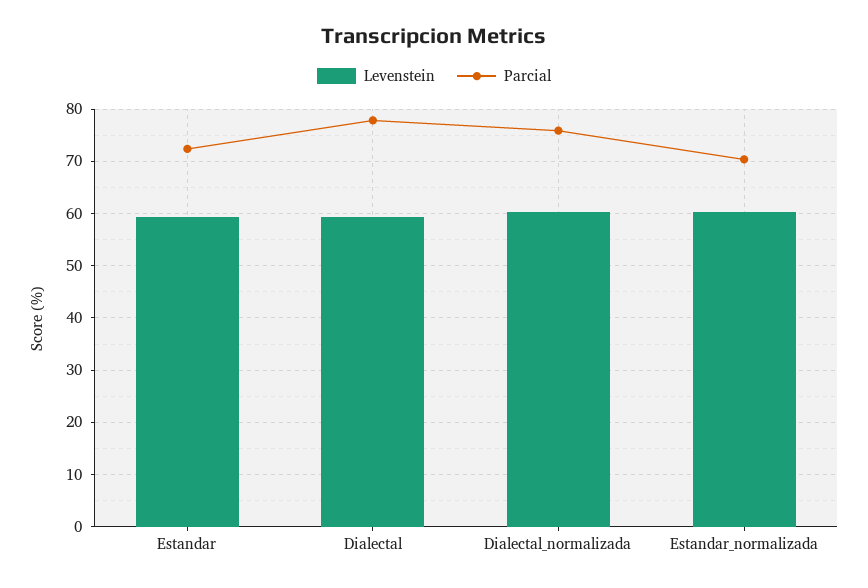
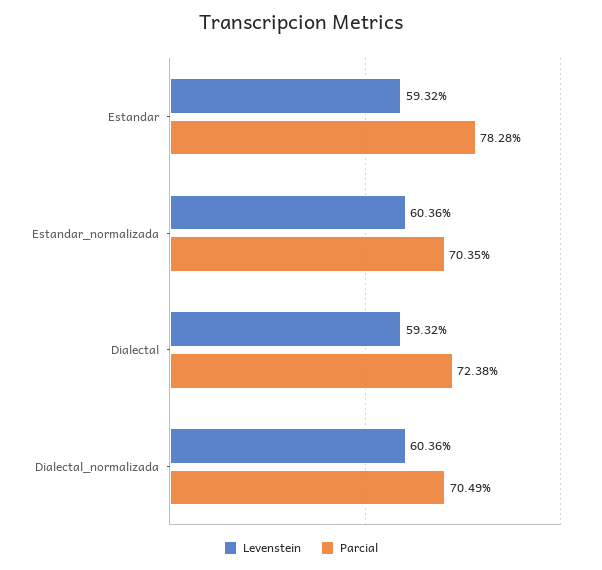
  {
    "Levenstein": {
      "Estandar": 59.32,
      "Dialectal": 59.32,
      "Dialectal_normalizada": 60.36,
      "Estandar_normalizada": 60.36
    },
    "Parcial": {
-     "Estandar": 72,
+     "Estandar": 78.28,
-     "Dialectal": 78,
+     "Dialectal": 72.38,
-     "Dialectal_normalizada": 76,
+     "Dialectal_normalizada": 70.49,
      "Estandar_normalizada": 70.35
    }
  }

